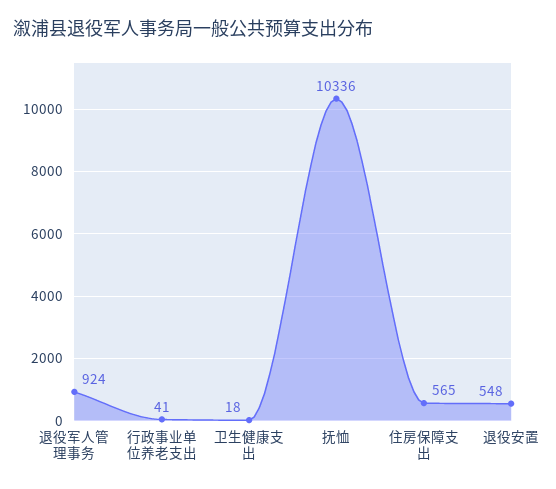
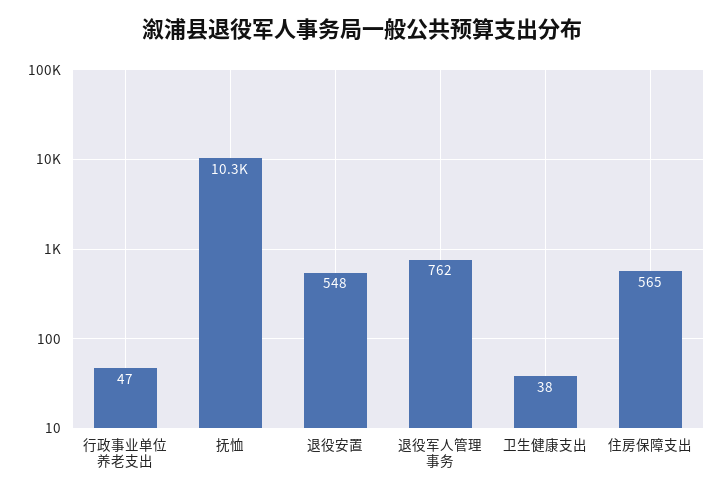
  {
-   "退役军人管理事务": 924,
+   "退役军人管理事务": 762,
-   "行政事业单位养老支出": 41,
+   "行政事业单位养老支出": 47,
-   "卫生健康支出": 18,
+   "卫生健康支出": 38,
    "抚恤": 10336,
    "住房保障支出": 565,
    "退役安置": 548
  }

